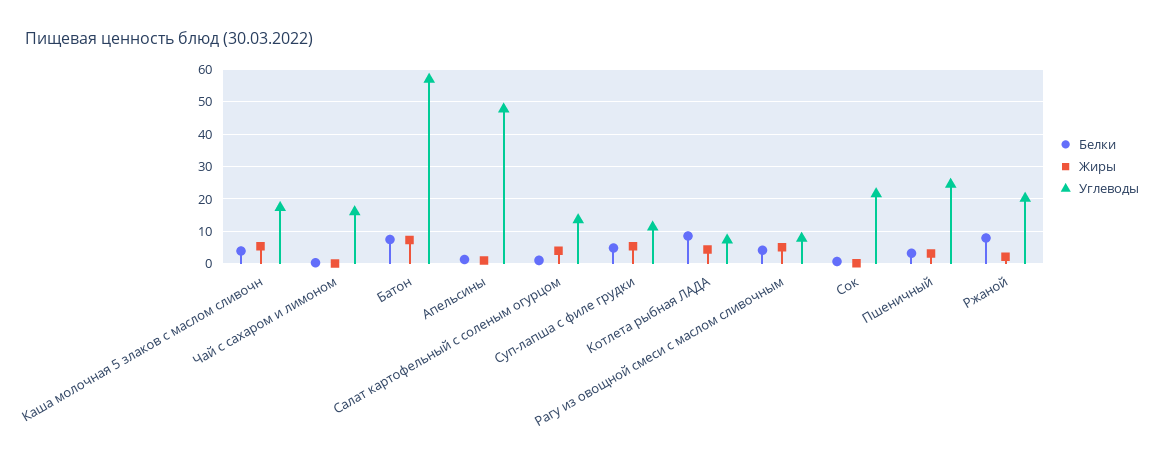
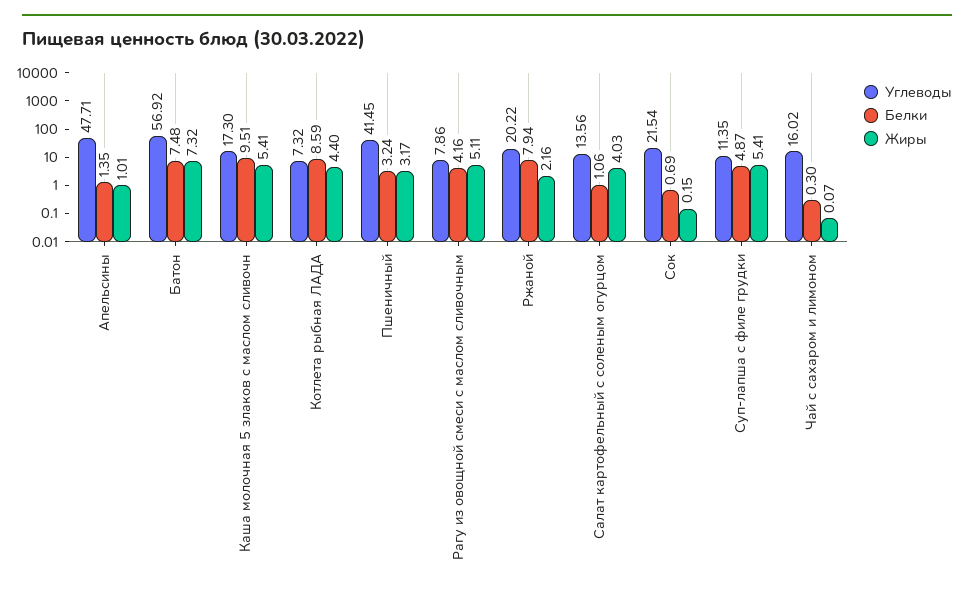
  {
    "Белки": {
-     "Каша молочная 5 злаков с маслом сливочн": 4,
+     "Каша молочная 5 злаков с маслом сливочн": 9.51,
      "Чай с сахаром и лимоном": 0.3,
      "Батон": 7.48,
      "Апельсины": 1.35,
      "Салат картофельный с соленым огурцом": 1.06,
      "Суп-лапша с филе грудки": 4.87,
      "Котлета рыбная ЛАДА": 8.59,
      "Рагу из овощной смеси с маслом сливочным": 4.16,
      "Сок": 0.69,
      "Пшеничный": 3.24,
      "Ржаной": 7.94
    },
    "Жиры": {
      "Каша молочная 5 злаков с маслом сливочн": 5.41,
      "Чай с сахаром и лимоном": 0.07,
      "Батон": 7.32,
      "Апельсины": 1.01,
      "Салат картофельный с соленым огурцом": 4.03,
      "Суп-лапша с филе грудки": 5.41,
      "Котлета рыбная ЛАДА": 4.4,
      "Рагу из овощной смеси с маслом сливочным": 5.11,
      "Сок": 0.15,
      "Пшеничный": 3.17,
      "Ржаной": 2.16
    },
    "Углеводы": {
      "Каша молочная 5 злаков с маслом сливочн": 17.3,
      "Чай с сахаром и лимоном": 16.02,
      "Батон": 56.92,
      "Апельсины": 47.71,
      "Салат картофельный с соленым огурцом": 13.56,
      "Суп-лапша с филе грудки": 11.35,
      "Котлета рыбная ЛАДА": 7.32,
      "Рагу из овощной смеси с маслом сливочным": 7.86,
      "Сок": 21.54,
-     "Пшеничный": 24,
+     "Пшеничный": 41.45,
      "Ржаной": 20.22
    }
  }

